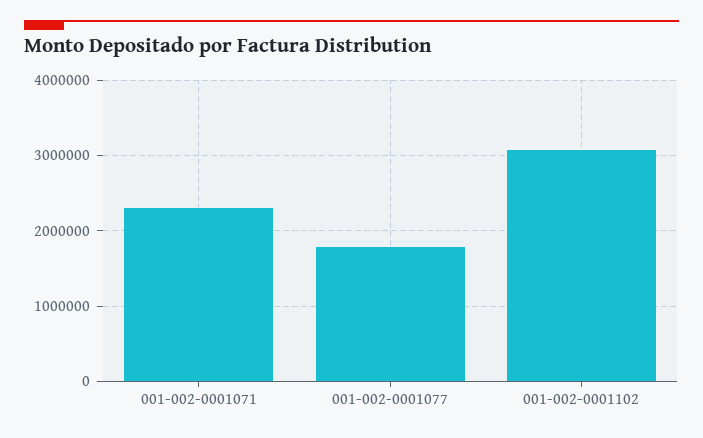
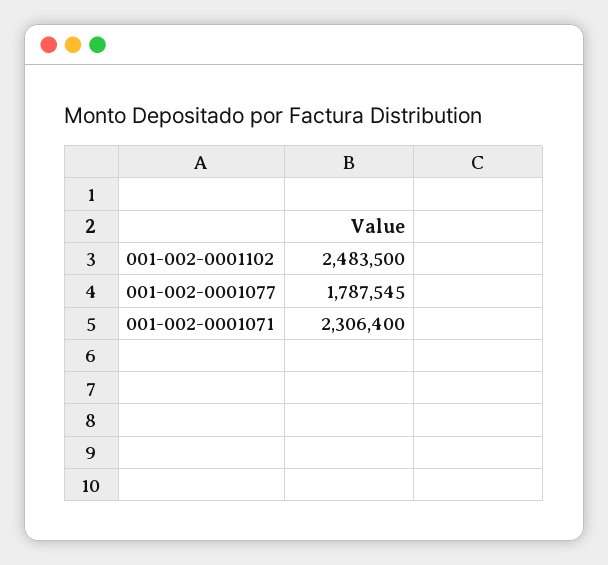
  {
    "001-002-0001071": 2306400,
    "001-002-0001077": 1787545,
-   "001-002-0001102": 3100000
+   "001-002-0001102": 2483500
  }

